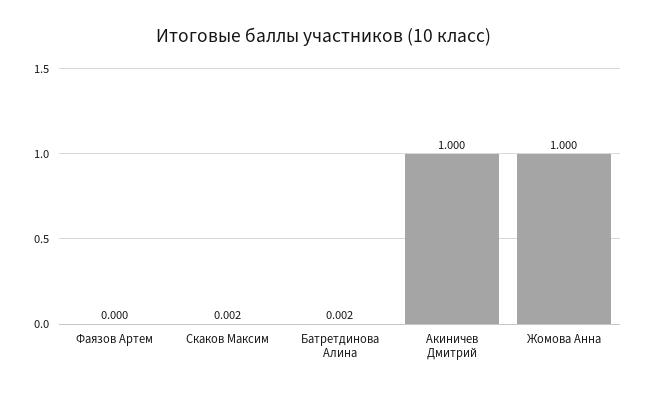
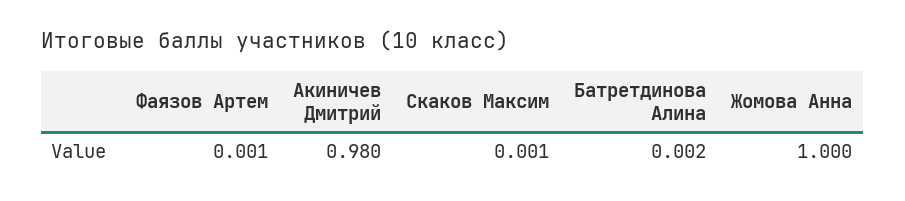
  {
-   "Фаязов Артем": 0,
+   "Фаязов Артем": 0.001,
-   "Скаков Максим": 0.002,
+   "Скаков Максим": 0.001,
    "Батретдинова Алина": 0.002,
-   "Акиничев Дмитрий": 1,
+   "Акиничев Дмитрий": 0.98,
    "Жомова Анна": 1
  }

